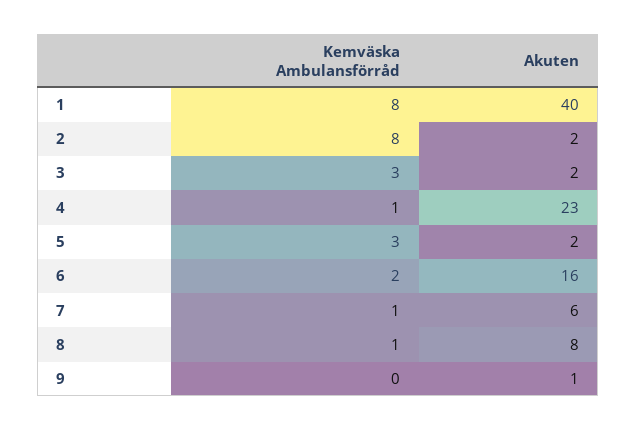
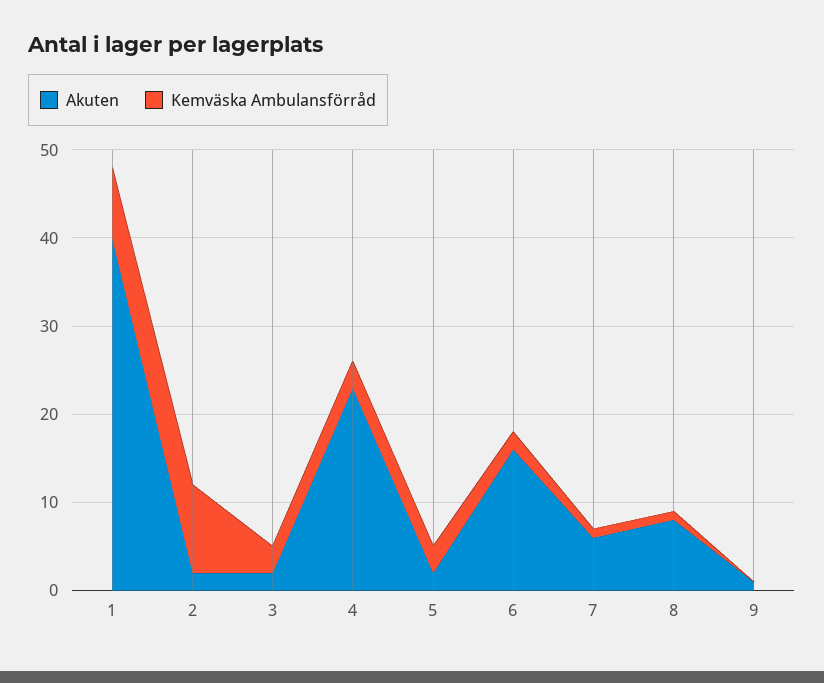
  {
    "Kemväska Ambulansförråd": {
      "1": 8,
-     "2": 8,
+     "2": 10,
      "3": 3,
-     "4": 1,
+     "4": 3,
      "5": 3,
      "6": 2,
      "7": 1,
      "8": 1,
      "9": 0
    },
    "Akuten": {
      "1": 40,
      "2": 2,
      "3": 2,
      "4": 23,
      "5": 2,
      "6": 16,
      "7": 6,
      "8": 8,
      "9": 1
    }
  }

